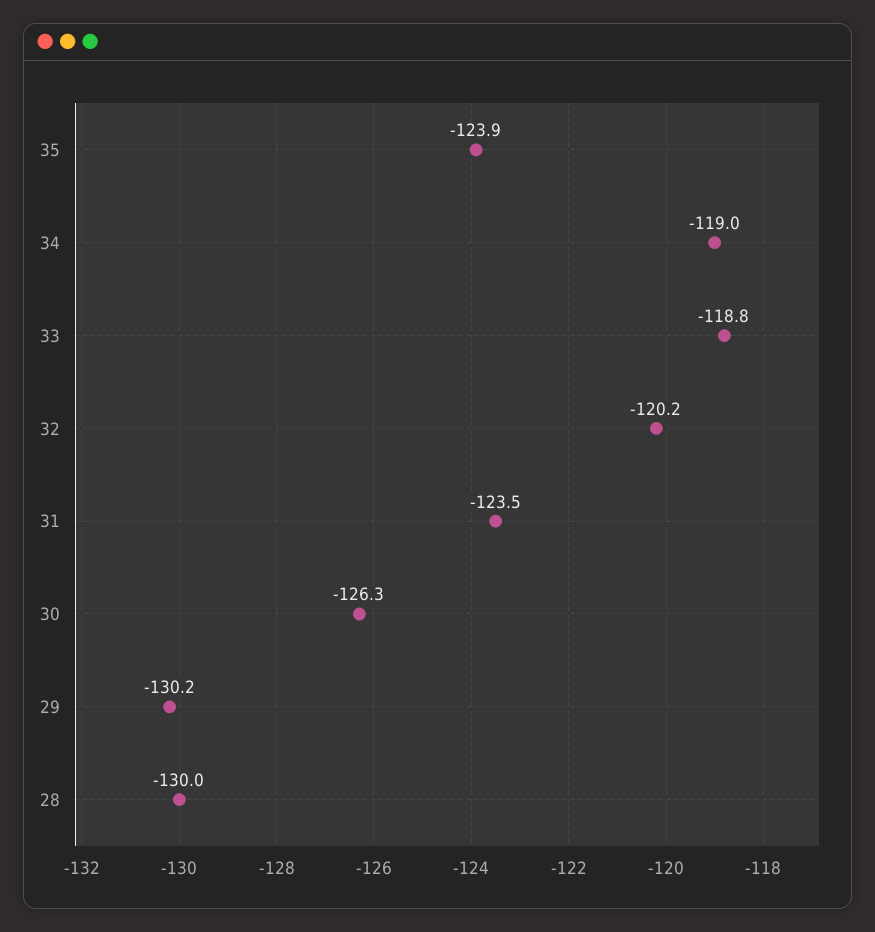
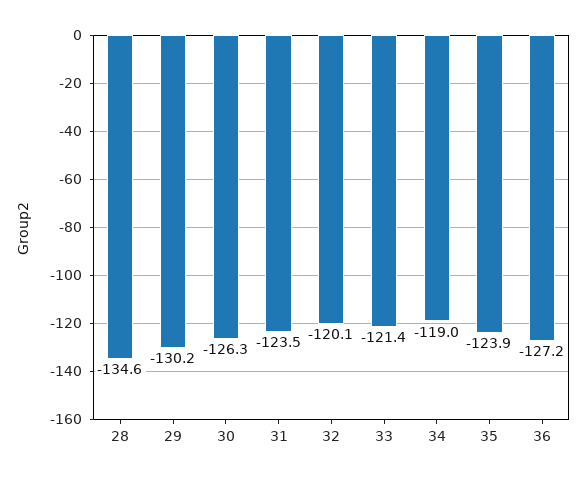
  {
    "35": -123.9,
    "34": -119,
-   "33": -118.8,
+   "33": -121.4,
-   "32": -120.2,
+   "32": -120.1,
    "31": -123.5,
    "30": -126.3,
    "29": -130.2,
-   "28": -130
+   "28": -134.6,
+   "36": -127.2
  }

